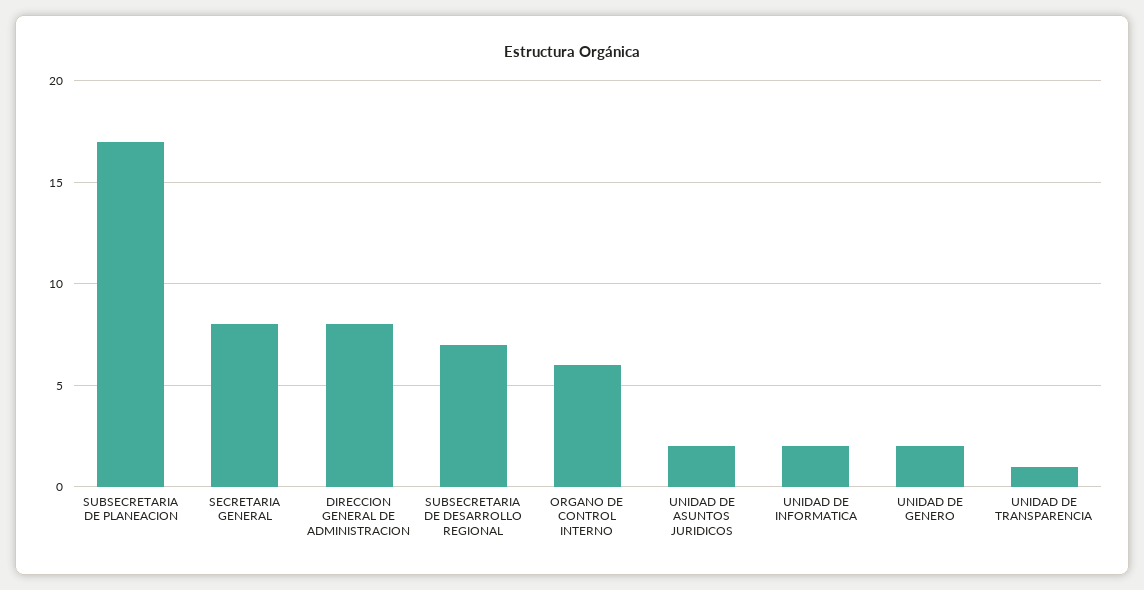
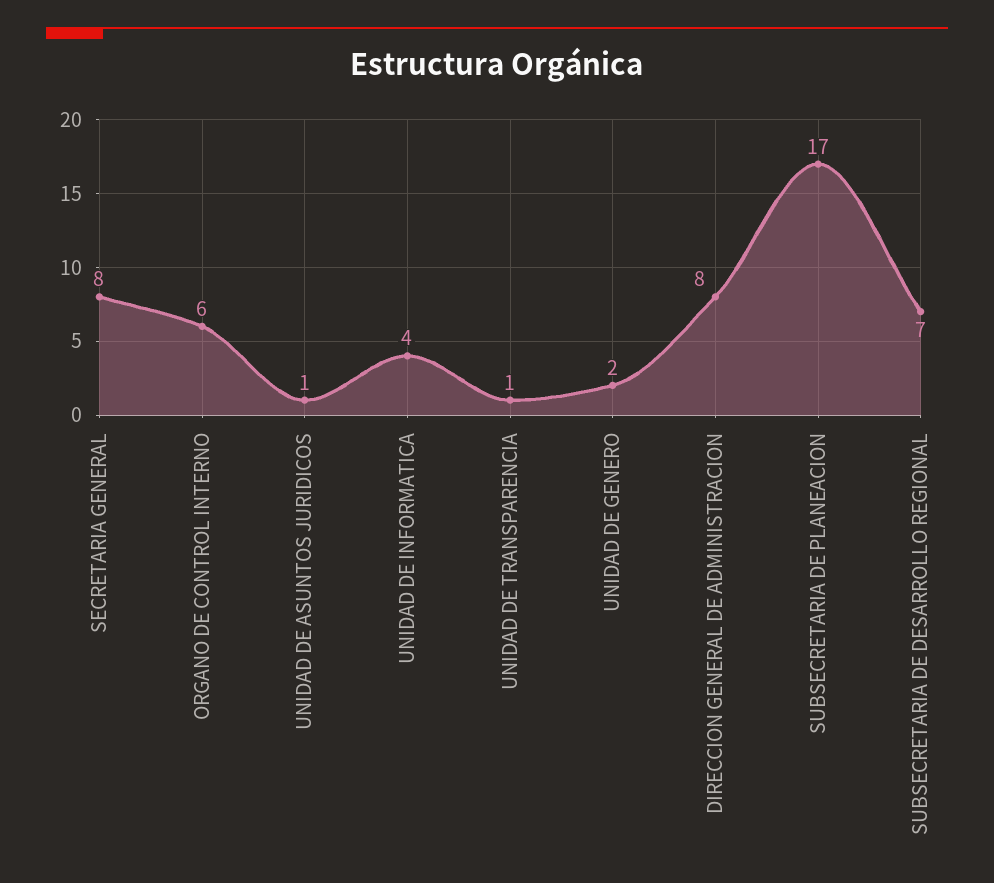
  {
    "SUBSECRETARIA DE PLANEACION": 17,
    "SECRETARIA GENERAL": 8,
    "DIRECCION GENERAL DE ADMINISTRACION": 8,
    "SUBSECRETARIA DE DESARROLLO REGIONAL": 7,
    "ORGANO DE CONTROL INTERNO": 6,
-   "UNIDAD DE ASUNTOS JURIDICOS": 2,
+   "UNIDAD DE ASUNTOS JURIDICOS": 1,
-   "UNIDAD DE INFORMATICA": 2,
+   "UNIDAD DE INFORMATICA": 4,
    "UNIDAD DE GENERO": 2,
    "UNIDAD DE TRANSPARENCIA": 1
  }

